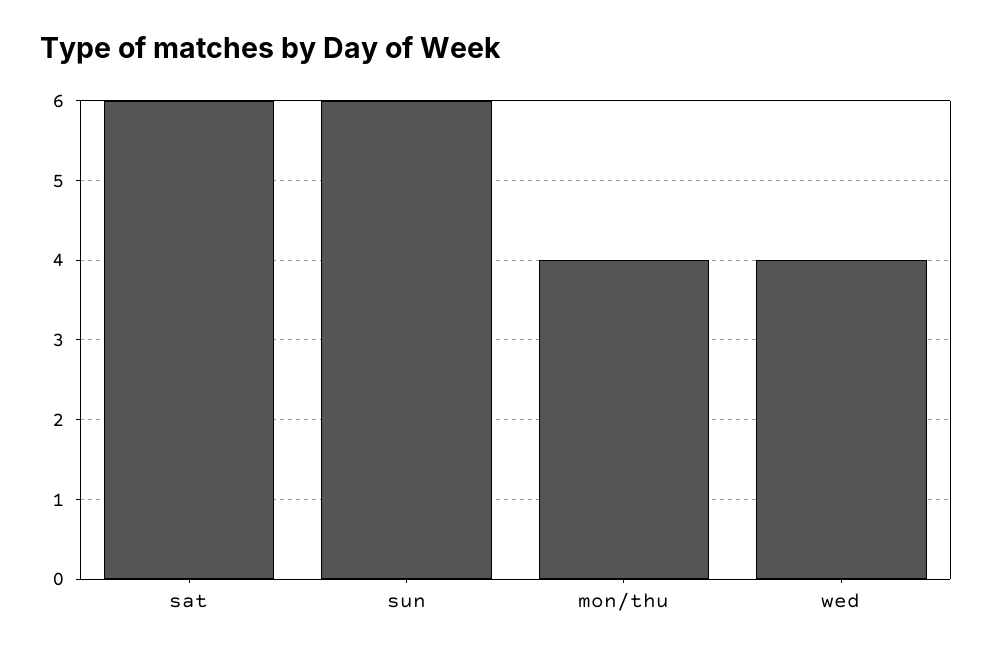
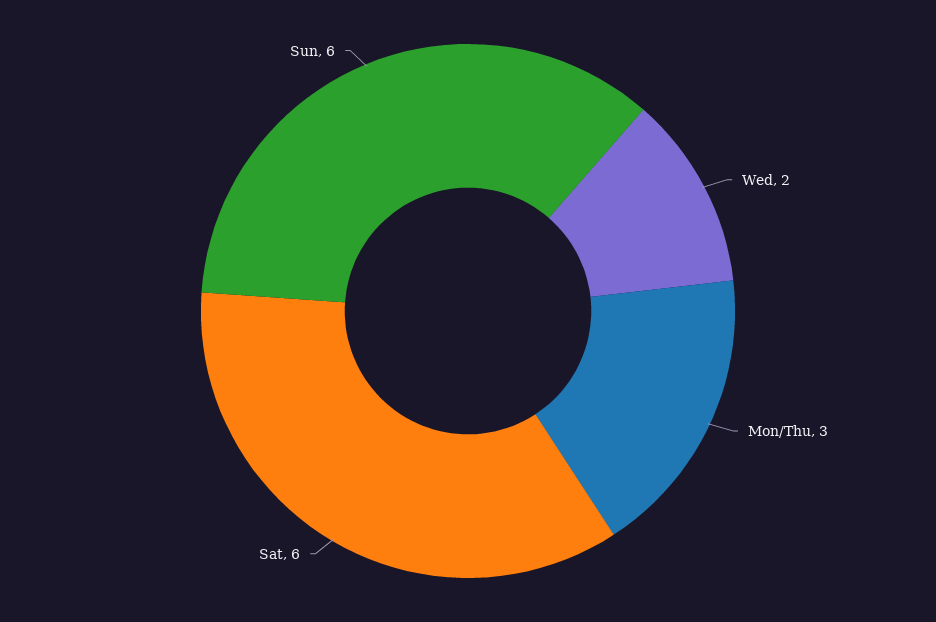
  {
    "sat": 6,
    "sun": 6,
-   "mon/thu": 4,
+   "mon/thu": 3,
-   "wed": 4
+   "wed": 2
  }

